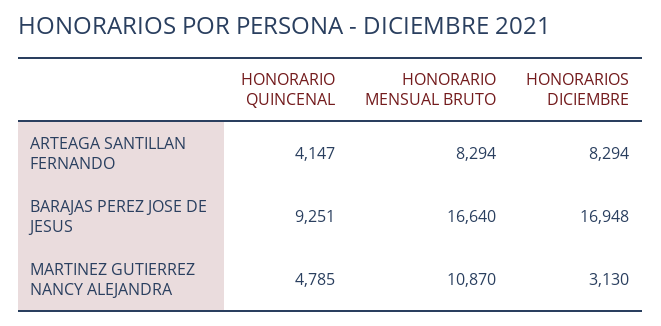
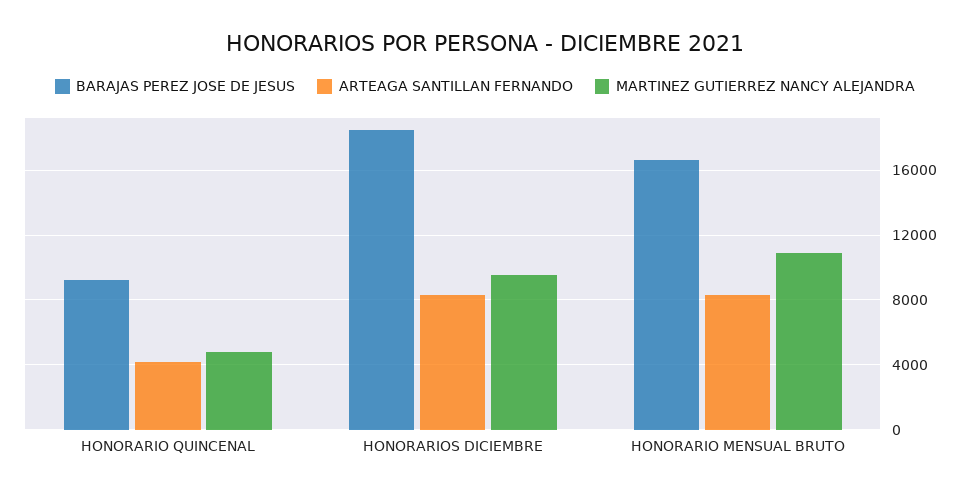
  {
    "ARTEAGA SANTILLAN FERNANDO": {
      "HONORARIO QUINCENAL": 4147,
      "HONORARIO MENSUAL BRUTO": 8294,
      "HONORARIOS DICIEMBRE": 8294
    },
    "BARAJAS PEREZ JOSE DE JESUS": {
      "HONORARIO QUINCENAL": 9251,
      "HONORARIO MENSUAL BRUTO": 16640,
-     "HONORARIOS DICIEMBRE": 16948
+     "HONORARIOS DICIEMBRE": 18500
    },
    "MARTINEZ GUTIERREZ NANCY ALEJANDRA": {
      "HONORARIO QUINCENAL": 4785,
      "HONORARIO MENSUAL BRUTO": 10870,
-     "HONORARIOS DICIEMBRE": 3130
+     "HONORARIOS DICIEMBRE": 9500
    }
  }

